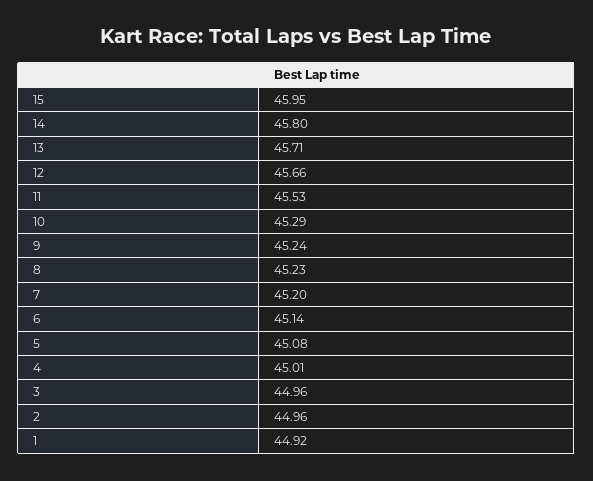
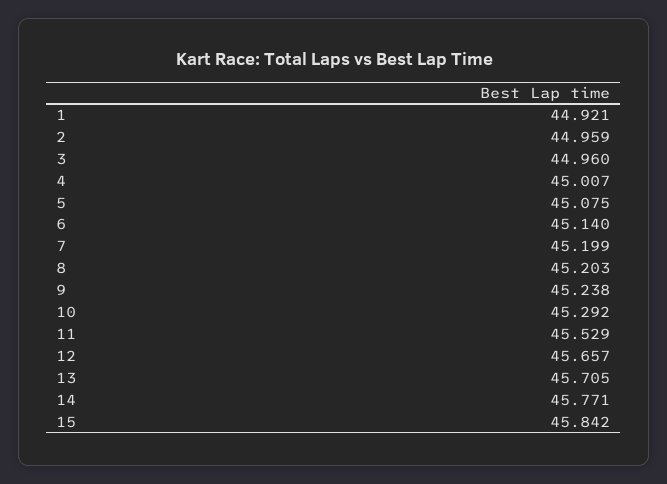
  {
-   "15": 45.95,
+   "15": 45.842,
-   "14": 45.8,
+   "14": 45.771,
    "13": 45.705,
    "12": 45.657,
    "11": 45.529,
    "10": 45.292,
    "9": 45.238,
-   "8": 45.23,
+   "8": 45.203,
    "7": 45.199,
    "6": 45.14,
    "5": 45.075,
    "4": 45.007,
    "3": 44.96,
    "2": 44.959,
    "1": 44.921
  }

